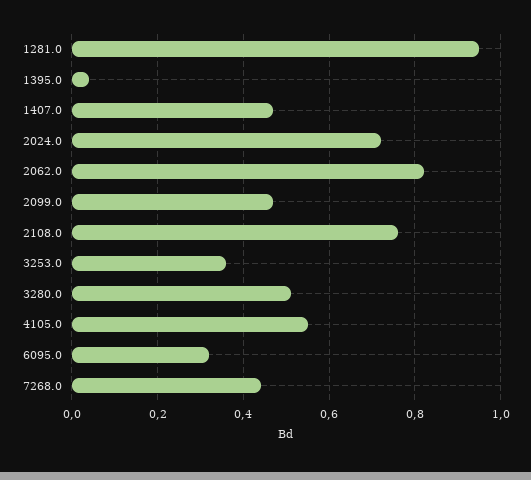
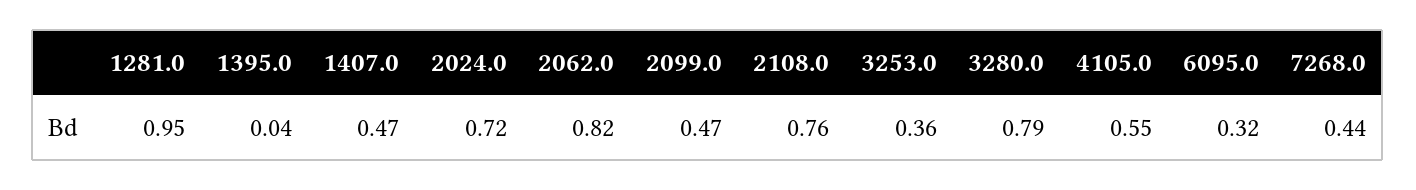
  {
    "1281.0": 0.95,
    "1395.0": 0.04,
    "1407.0": 0.47,
    "2024.0": 0.72,
    "2062.0": 0.82,
    "2099.0": 0.47,
    "2108.0": 0.76,
    "3253.0": 0.36,
-   "3280.0": 0.5,
+   "3280.0": 0.79,
    "4105.0": 0.55,
    "6095.0": 0.32,
    "7268.0": 0.44
  }

